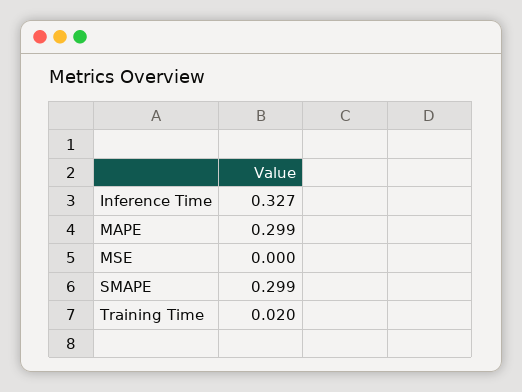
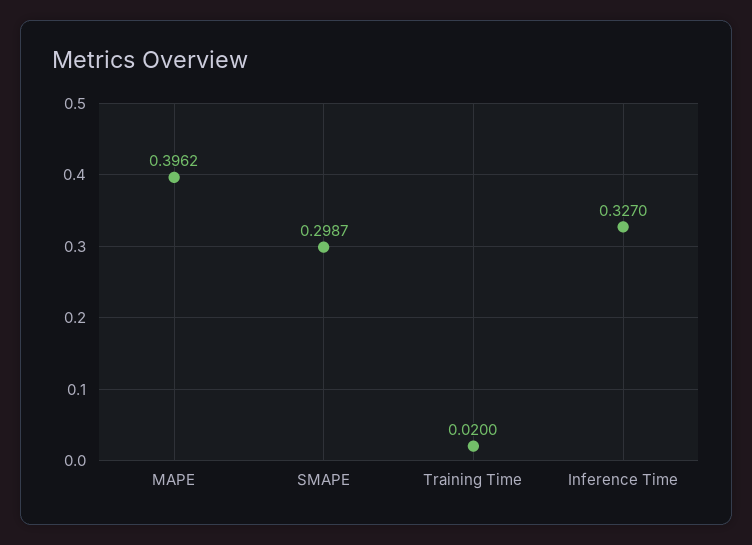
  {
    "Inference Time": 0.327,
-   "MAPE": 0.299,
+   "MAPE": 0.3962,
-   "MSE": 0,
    "SMAPE": 0.2987,
    "Training Time": 0.02
  }

